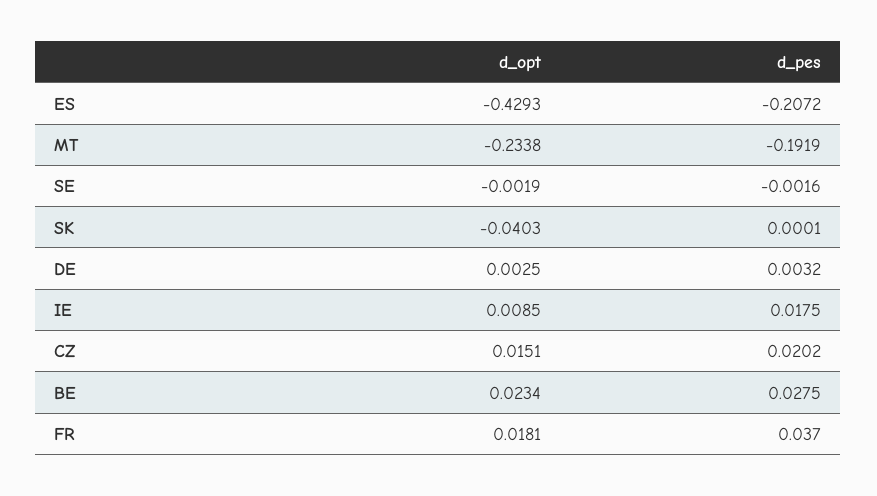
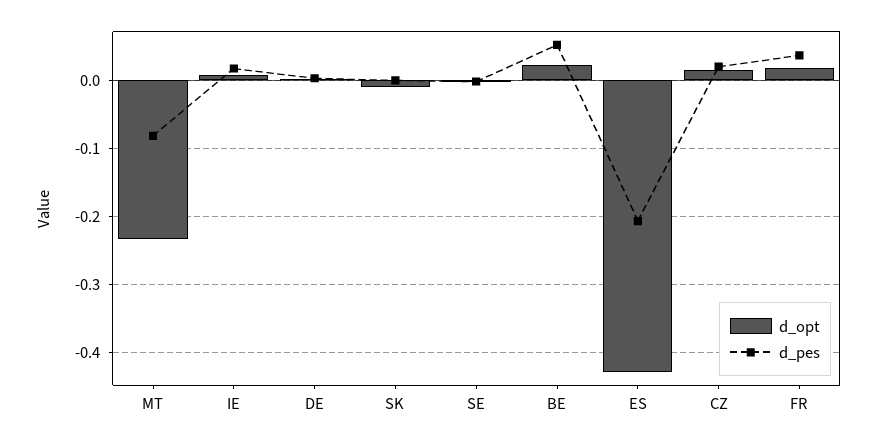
  {
    "d_opt": {
      "ES": -0.4293,
      "MT": -0.2338,
      "SE": -0.0019,
-     "SK": -0.0403,
+     "SK": -0.01,
      "DE": 0.0025,
      "IE": 0.0085,
      "CZ": 0.0151,
      "BE": 0.0234,
      "FR": 0.0181
    },
    "d_pes": {
      "ES": -0.2072,
-     "MT": -0.1919,
+     "MT": -0.08,
      "SE": -0.0016,
      "SK": 0.0001,
      "DE": 0.0032,
      "IE": 0.0175,
      "CZ": 0.0202,
-     "BE": 0.0275,
+     "BE": 0.05,
      "FR": 0.037
    }
  }

